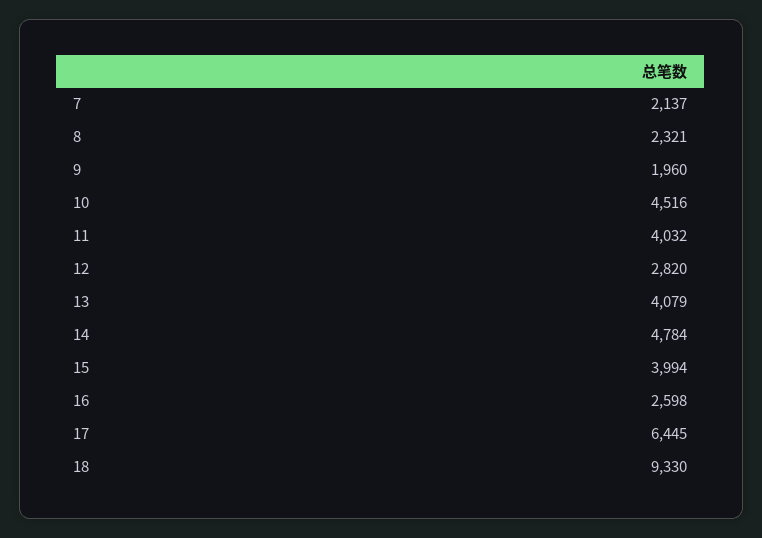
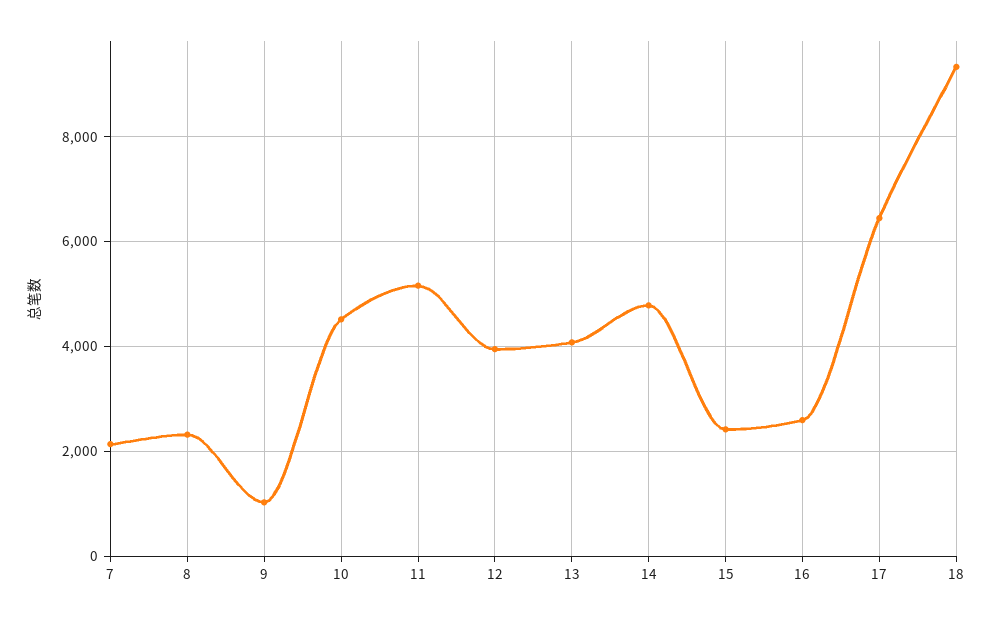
  {
    "7": 2137,
    "8": 2321,
-   "9": 1960,
+   "9": 1000,
    "10": 4516,
-   "11": 4032,
+   "11": 5200,
-   "12": 2820,
+   "12": 4000,
    "13": 4079,
    "14": 4784,
-   "15": 3994,
+   "15": 2400,
    "16": 2598,
    "17": 6445,
    "18": 9330
  }

